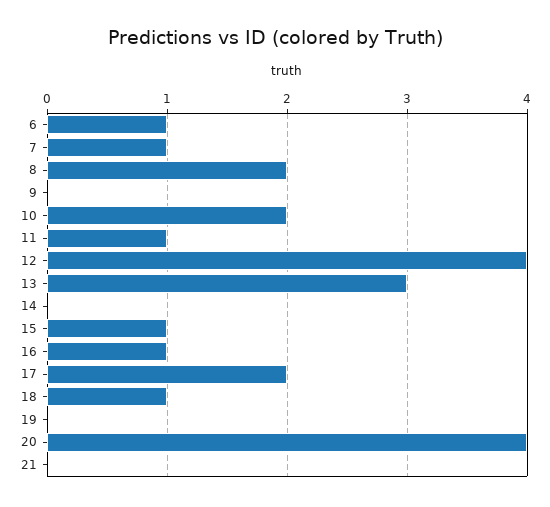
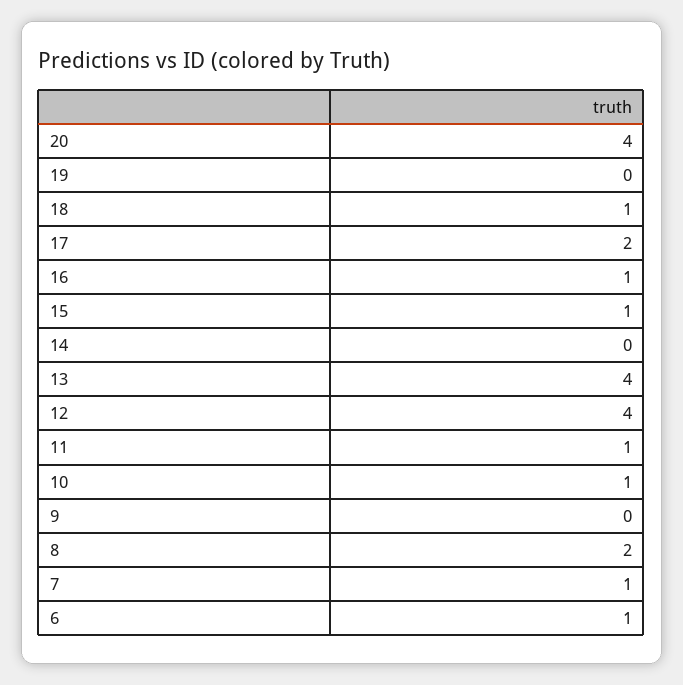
  {
    "6": 1,
    "7": 1,
    "8": 2,
    "9": 0,
-   "10": 2,
+   "10": 1,
    "11": 1,
    "12": 4,
-   "13": 3,
+   "13": 4,
    "14": 0,
    "15": 1,
    "16": 1,
    "17": 2,
    "18": 1,
    "19": 0,
-   "20": 4,
+   "20": 4
-   "21": 0
  }

